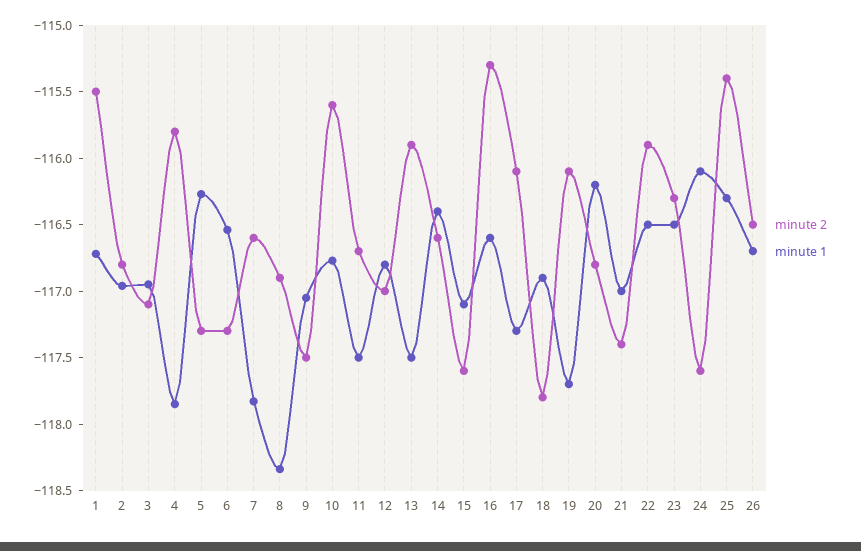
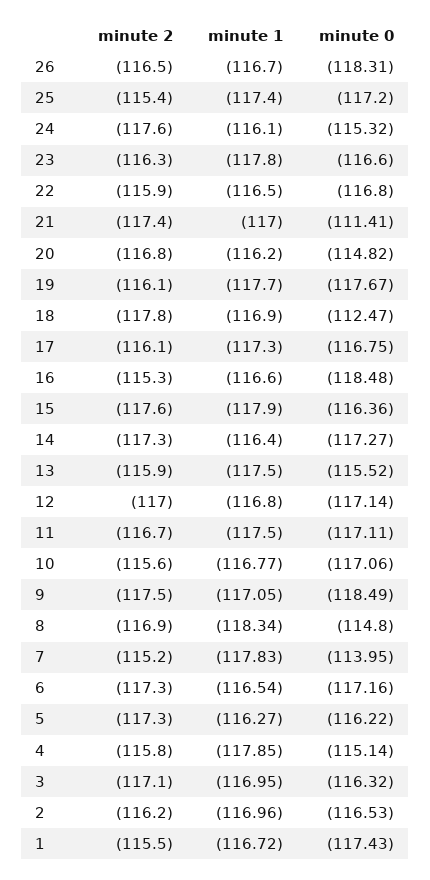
  {
    "minute 2": {
      "1": -115.5,
-     "2": -116.8,
+     "2": -116.2,
      "3": -117.1,
      "4": -115.8,
      "5": -117.3,
      "6": -117.3,
-     "7": -116.6,
+     "7": -115.2,
      "8": -116.9,
      "9": -117.5,
      "10": -115.6,
      "11": -116.7,
      "12": -117,
      "13": -115.9,
-     "14": -116.6,
+     "14": -117.3,
      "15": -117.6,
      "16": -115.3,
      "17": -116.1,
      "18": -117.8,
      "19": -116.1,
      "20": -116.8,
      "21": -117.4,
      "22": -115.9,
      "23": -116.3,
      "24": -117.6,
      "25": -115.4,
      "26": -116.5
    },
    "minute 1": {
      "1": -116.72,
      "2": -116.96,
      "3": -116.95,
      "4": -117.85,
      "5": -116.27,
      "6": -116.54,
      "7": -117.83,
      "8": -118.34,
      "9": -117.05,
      "10": -116.77,
      "11": -117.5,
      "12": -116.8,
      "13": -117.5,
      "14": -116.4,
-     "15": -117.1,
+     "15": -117.9,
      "16": -116.6,
      "17": -117.3,
      "18": -116.9,
      "19": -117.7,
      "20": -116.2,
      "21": -117,
      "22": -116.5,
-     "23": -116.5,
+     "23": -117.8,
      "24": -116.1,
-     "25": -116.3,
+     "25": -117.4,
      "26": -116.7
-   }
+   },
+   "minute 0": {
+     "26": -118.31,
+     "25": -117.2,
+     "24": -115.32,
+     "23": -116.6,
+     "22": -116.8,
+     "21": -111.41,
+     "20": -114.82,
+     "19": -117.67,
+     "18": -112.47,
+     "17": -116.75,
+     "16": -118.48,
+     "15": -116.36,
+     "14": -117.27,
+     "13": -115.52,
+     "12": -117.14,
+     "11": -117.11,
+     "10": -117.06,
+     "9": -118.49,
+     "8": -114.8,
+     "7": -113.95,
+     "6": -117.16,
+     "5": -116.22,
+     "4": -115.14,
+     "3": -116.32,
+     "2": -116.53,
+     "1": -117.43
+   }
  }

